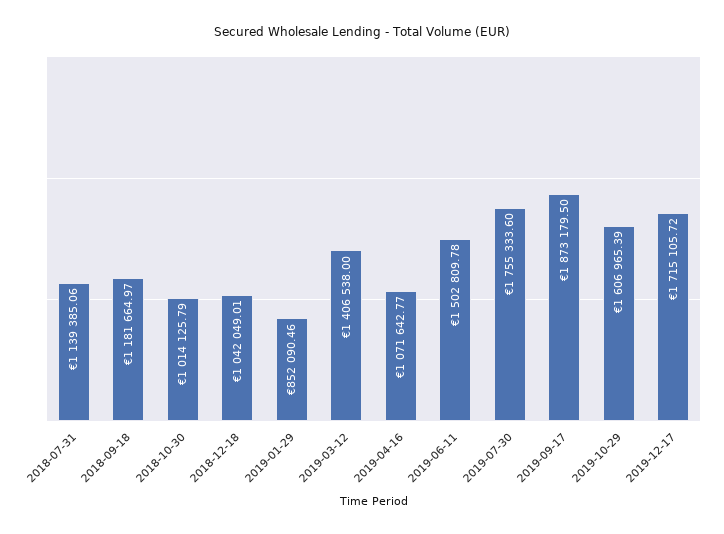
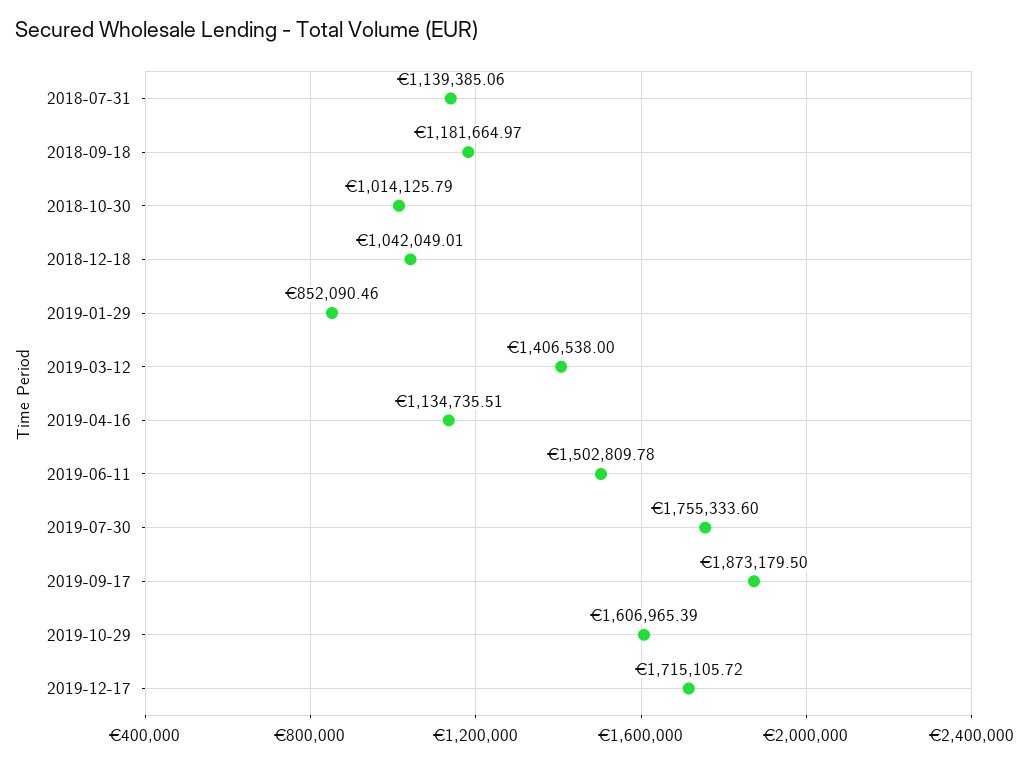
  {
    "2018-07-31": 1139385.06,
    "2018-09-18": 1181664.97,
    "2018-10-30": 1014125.79,
    "2018-12-18": 1042049.01,
    "2019-01-29": 852090.46,
    "2019-03-12": 1406538,
-   "2019-04-16": 1071642.77,
+   "2019-04-16": 1134735.51,
    "2019-06-11": 1502809.78,
    "2019-07-30": 1755333.6,
    "2019-09-17": 1873179.5,
    "2019-10-29": 1606965.39,
    "2019-12-17": 1715105.72
  }

